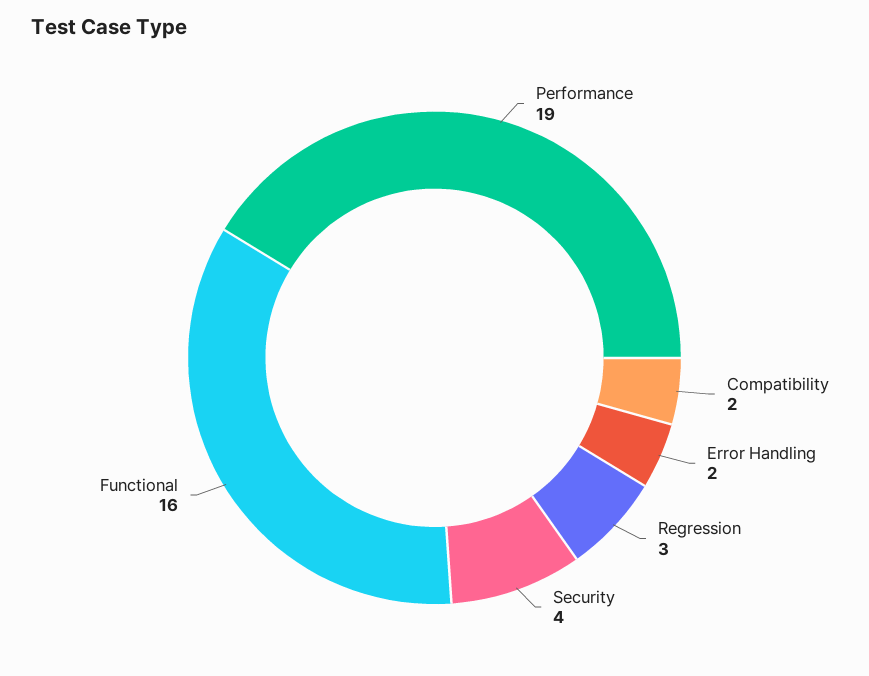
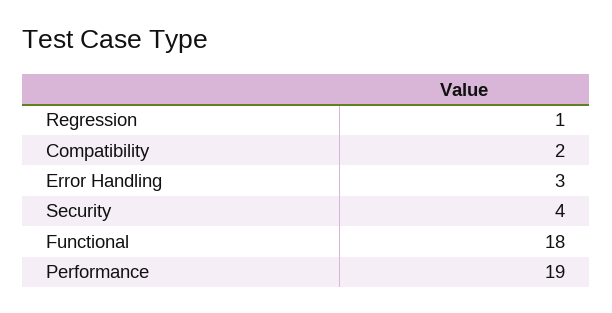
  {
    "Performance": 19,
    "Compatibility": 2,
-   "Error Handling": 2,
+   "Error Handling": 3,
-   "Regression": 3,
+   "Regression": 1,
    "Security": 4,
-   "Functional": 16
+   "Functional": 18
  }

